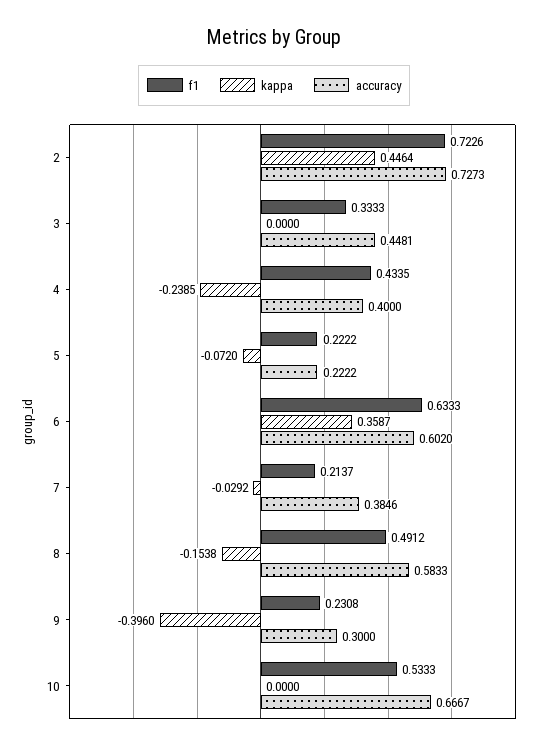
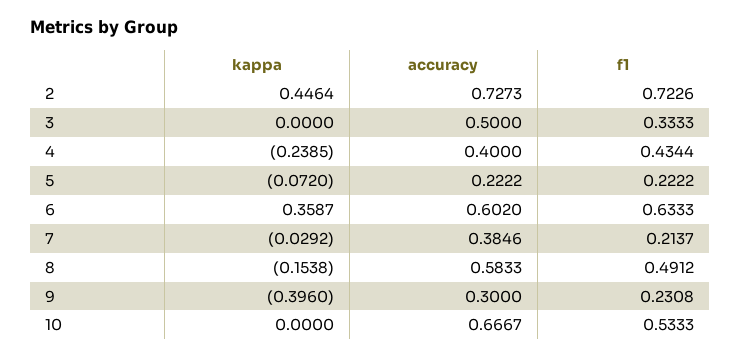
  {
    "f1": {
      "2": 0.7226,
      "3": 0.3333,
-     "4": 0.4335,
+     "4": 0.4344,
      "5": 0.2222,
      "6": 0.6333,
      "7": 0.2137,
      "8": 0.4912,
      "9": 0.2308,
      "10": 0.5333
    },
    "kappa": {
      "2": 0.4464,
      "3": 0,
      "4": -0.2385,
      "5": -0.072,
      "6": 0.3587,
      "7": -0.0292,
      "8": -0.1538,
      "9": -0.396,
      "10": 0
    },
    "accuracy": {
      "2": 0.7273,
-     "3": 0.4481,
+     "3": 0.5,
      "4": 0.4,
      "5": 0.2222,
      "6": 0.602,
      "7": 0.3846,
      "8": 0.5833,
      "9": 0.3,
      "10": 0.6667
    }
  }

